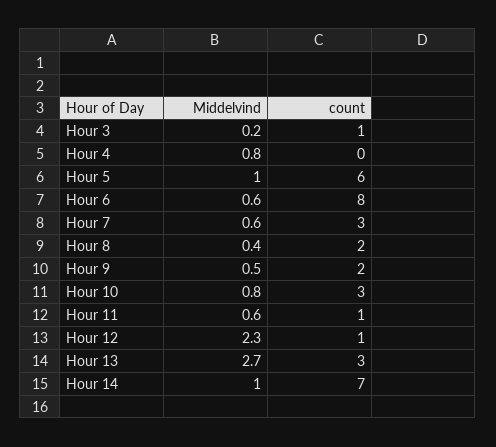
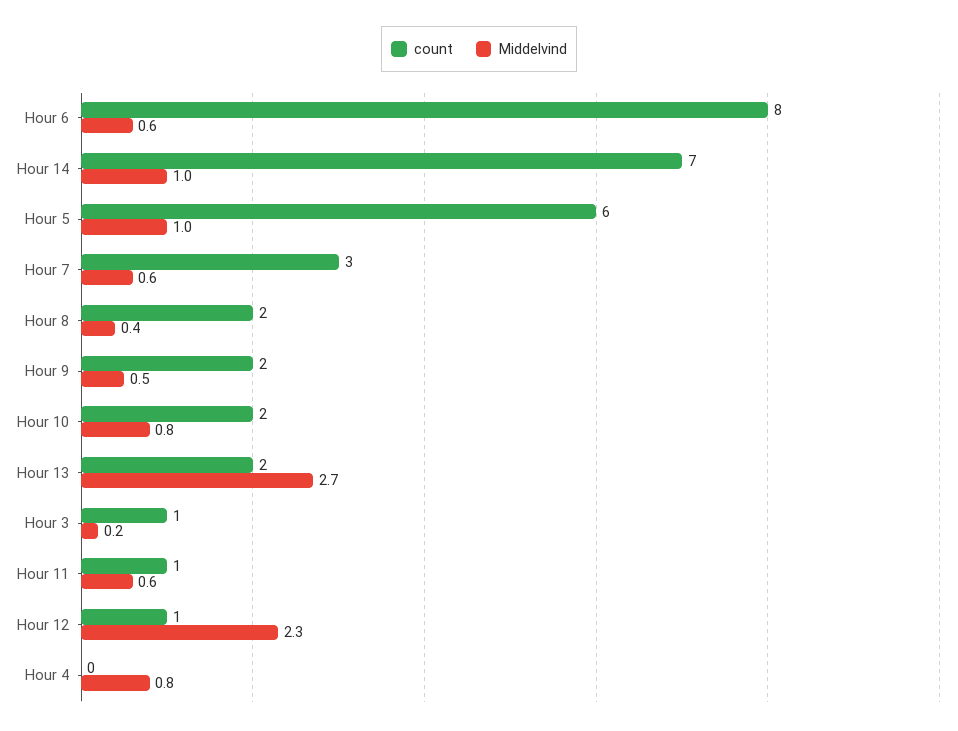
  {
    "Middelvind": {
      "Hour 3": 0.2,
      "Hour 4": 0.8,
      "Hour 5": 1,
      "Hour 6": 0.6,
      "Hour 7": 0.6,
      "Hour 8": 0.4,
      "Hour 9": 0.5,
      "Hour 10": 0.8,
      "Hour 11": 0.6,
      "Hour 12": 2.3,
      "Hour 13": 2.7,
      "Hour 14": 1
    },
    "count": {
      "Hour 3": 1,
      "Hour 4": 0,
      "Hour 5": 6,
      "Hour 6": 8,
      "Hour 7": 3,
      "Hour 8": 2,
      "Hour 9": 2,
-     "Hour 10": 3,
+     "Hour 10": 2,
      "Hour 11": 1,
      "Hour 12": 1,
-     "Hour 13": 3,
+     "Hour 13": 2,
      "Hour 14": 7
    }
  }

